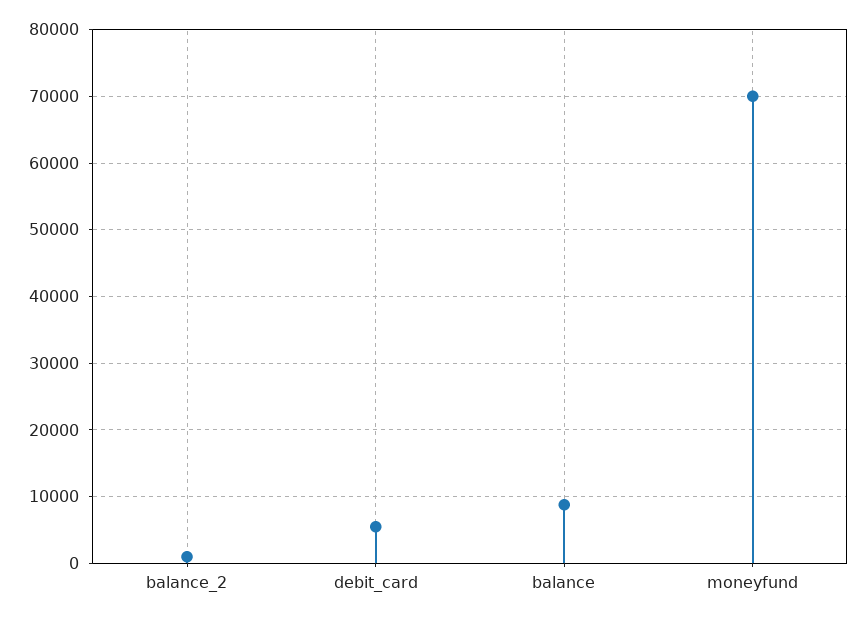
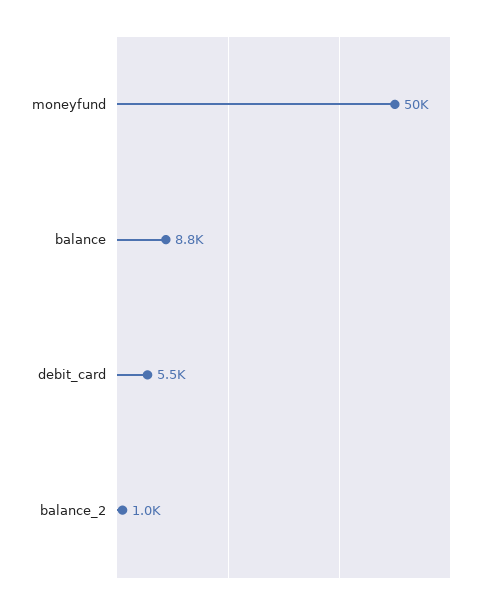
  {
    "balance_2": 1000,
    "debit_card": 5500,
    "balance": 8800,
-   "moneyfund": 70000
+   "moneyfund": 50000
  }

